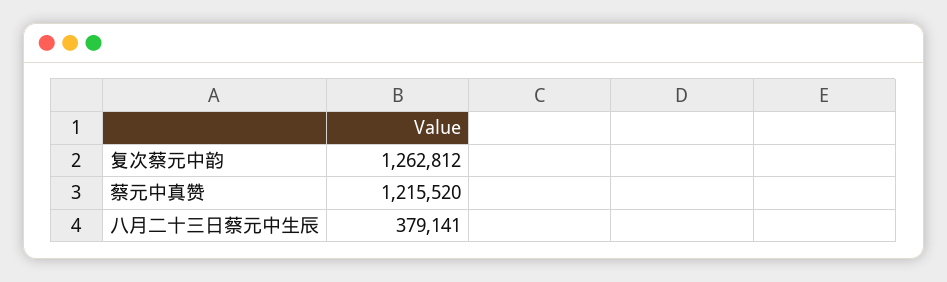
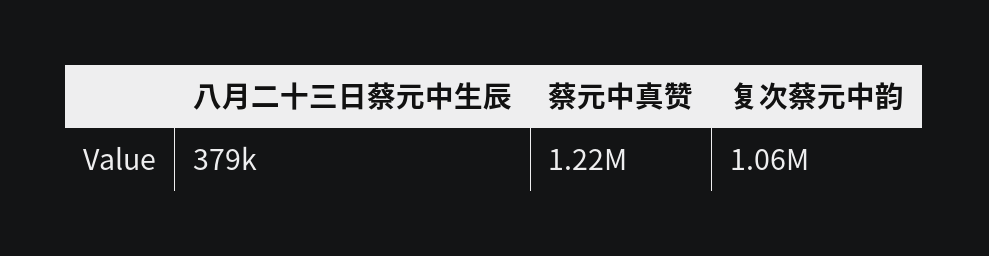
  {
-   "复次蔡元中韵": 1262812,
+   "复次蔡元中韵": 1060000,
    "蔡元中真赞": 1215520,
    "八月二十三日蔡元中生辰": 379141
  }

